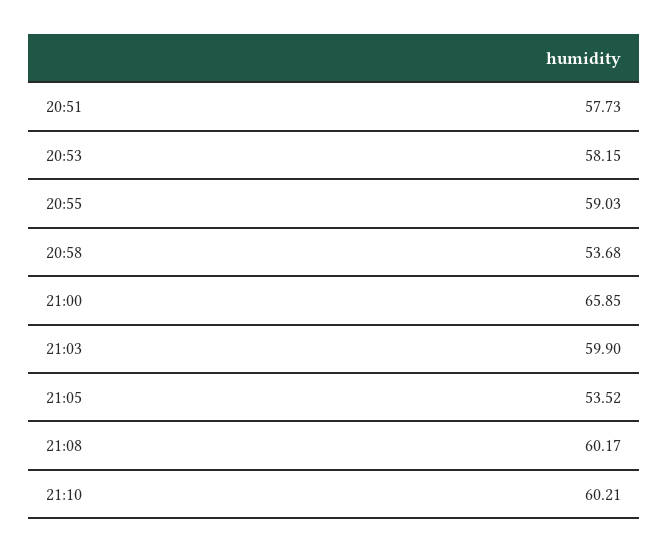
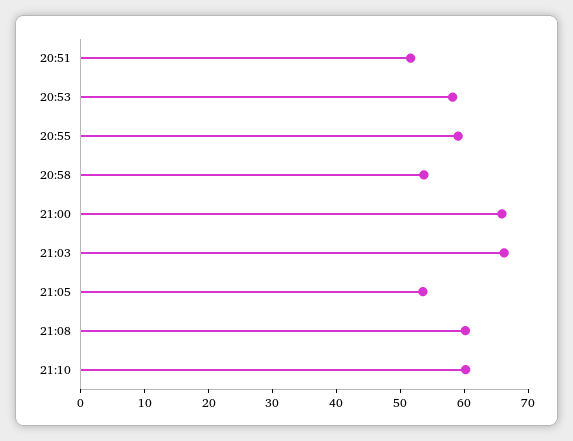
  {
-   "20:51": 57.73,
+   "20:51": 52,
    "20:53": 58.15,
    "20:55": 59.03,
    "20:58": 53.68,
    "21:00": 65.85,
-   "21:03": 59.9,
+   "21:03": 66,
    "21:05": 53.52,
    "21:08": 60.17,
    "21:10": 60.21
  }

